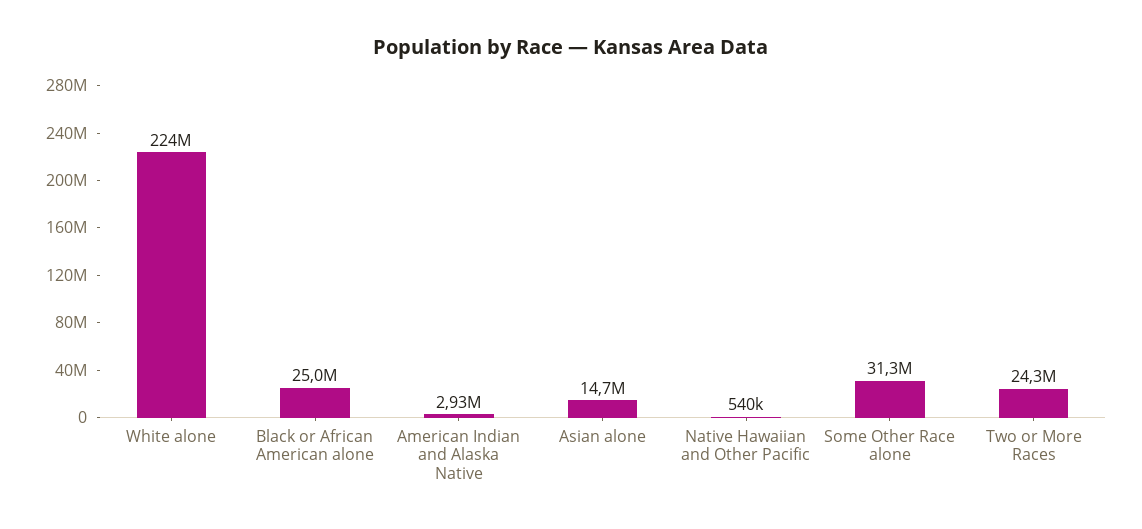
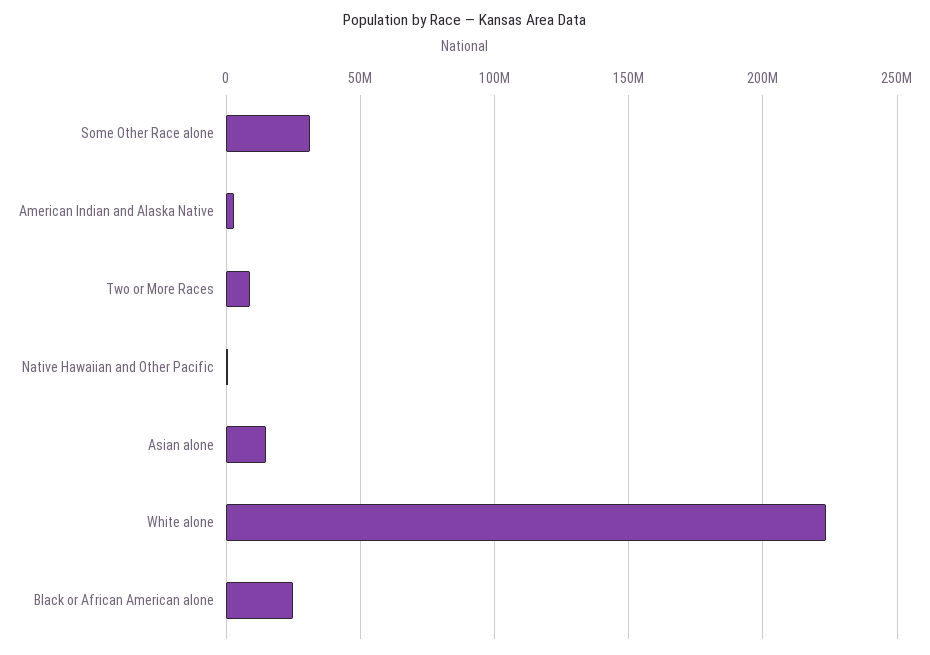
  {
    "White alone": 224000000,
    "Black or African American alone": 25000000,
    "American Indian and Alaska Native": 2930000,
    "Asian alone": 14700000,
    "Native Hawaiian and Other Pacific": 540000,
    "Some Other Race alone": 31300000,
-   "Two or More Races": 24300000
+   "Two or More Races": 10000000
  }

